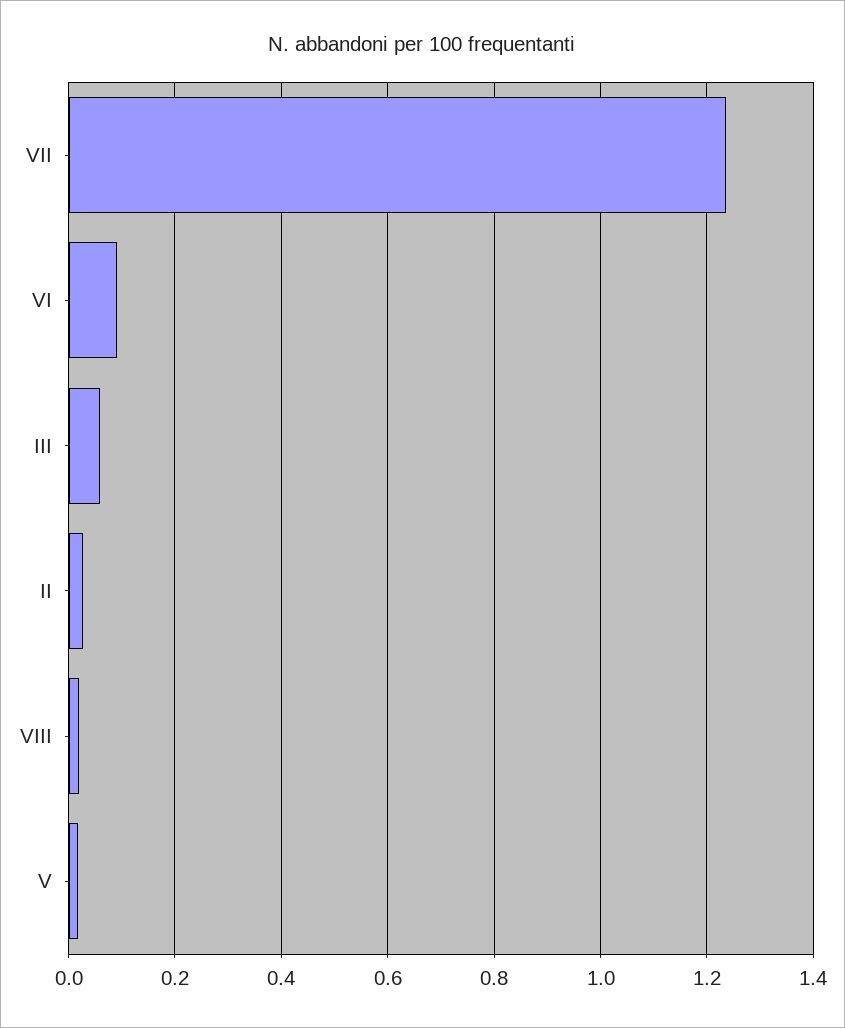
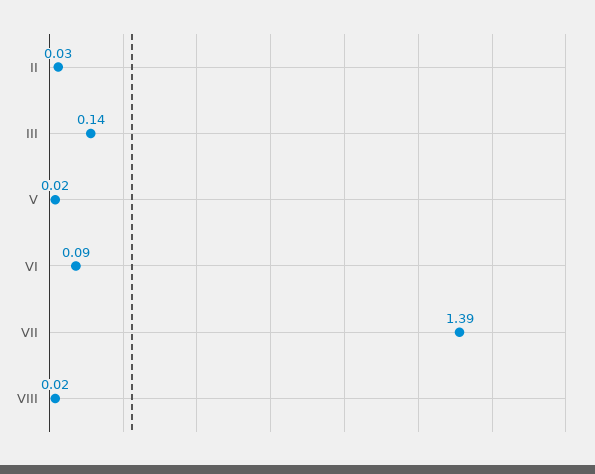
  {
-   "VII": 1.24,
+   "VII": 1.39,
    "VI": 0.09,
-   "III": 0.06,
+   "III": 0.14,
    "II": 0.03,
    "VIII": 0.02,
    "V": 0.02
  }

